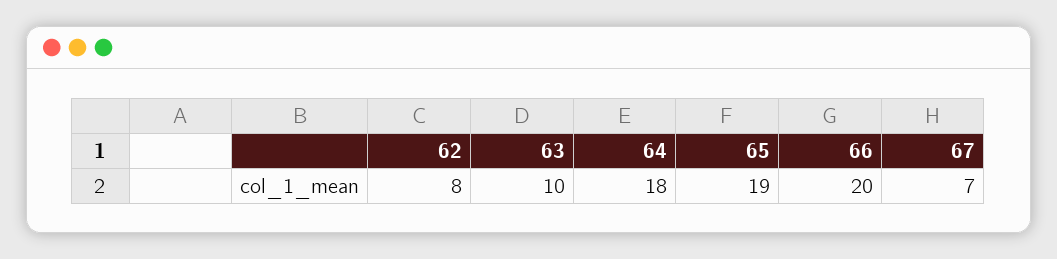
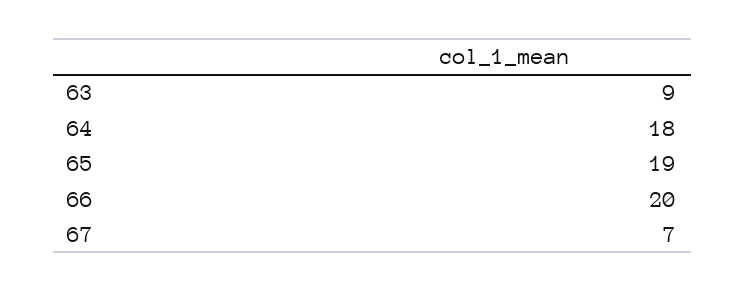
  {
-   "62": 8,
-   "63": 10,
+   "63": 9,
    "64": 18,
    "65": 19,
    "66": 20,
    "67": 7
  }

